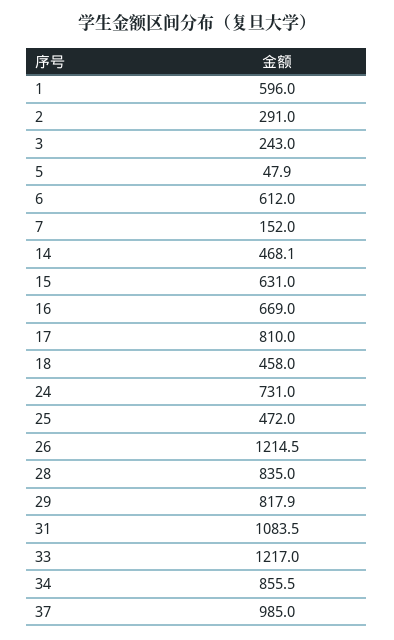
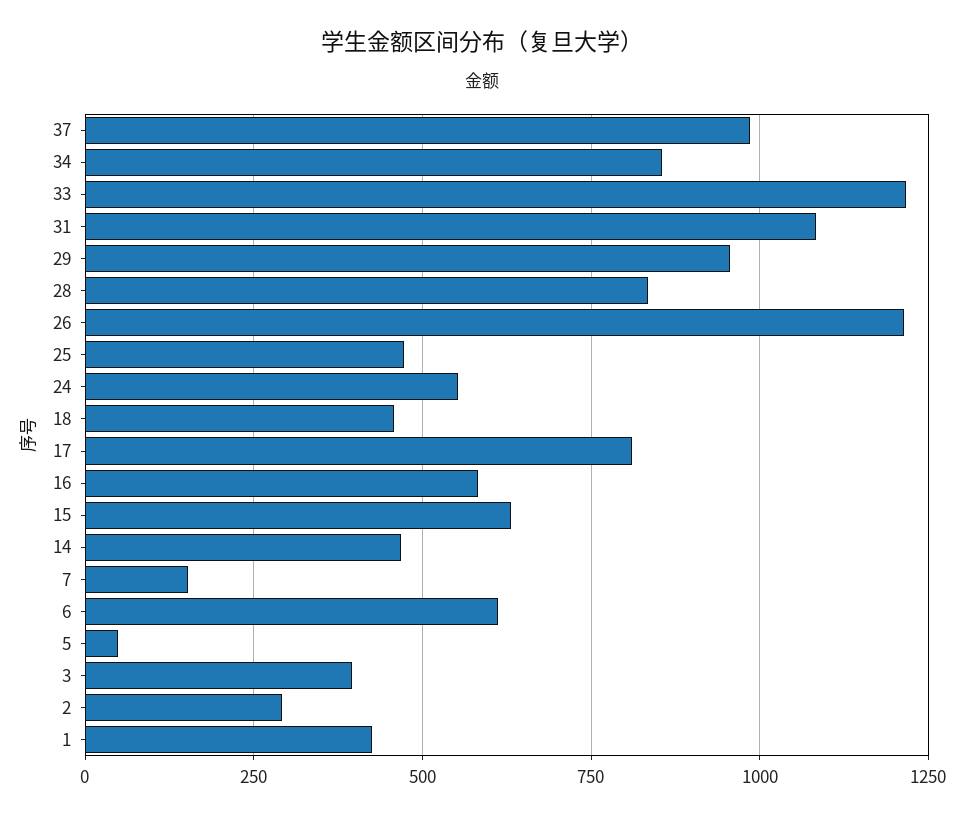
  {
-   "1": 596,
+   "1": 425,
    "2": 291,
-   "3": 243,
+   "3": 400,
    "5": 47.9,
    "6": 612,
    "7": 152,
    "14": 468.1,
    "15": 631,
-   "16": 669,
+   "16": 575,
    "17": 810,
    "18": 458,
-   "24": 731,
+   "24": 550,
    "25": 472,
    "26": 1214.5,
    "28": 835,
-   "29": 817.9,
+   "29": 950,
    "31": 1083.5,
    "33": 1217,
    "34": 855.5,
    "37": 985
  }

